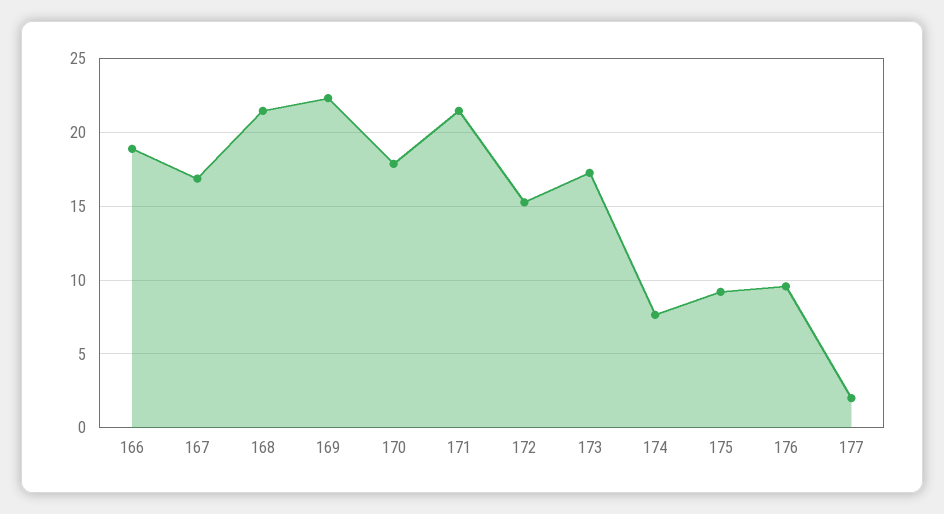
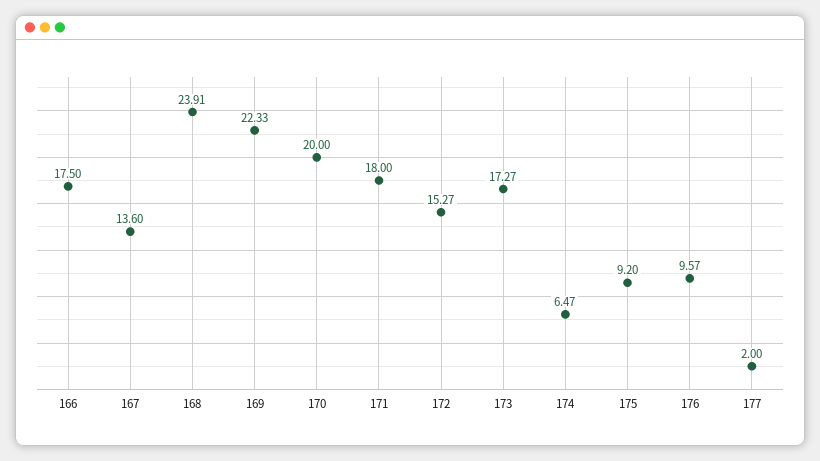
  {
-   "166": 19,
+   "166": 17.5,
-   "167": 17,
+   "167": 13.6,
-   "168": 21.5,
+   "168": 23.91,
    "169": 22.33,
-   "170": 18,
+   "170": 20,
-   "171": 21.5,
+   "171": 18,
    "172": 15.27,
    "173": 17.27,
-   "174": 7.5,
+   "174": 6.47,
    "175": 9.2,
    "176": 9.57,
    "177": 2
  }

